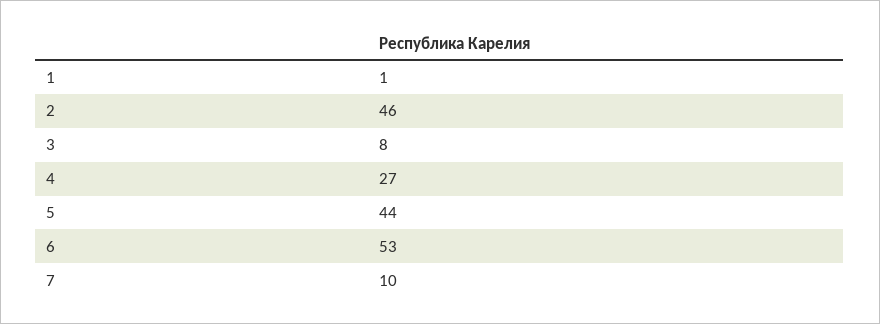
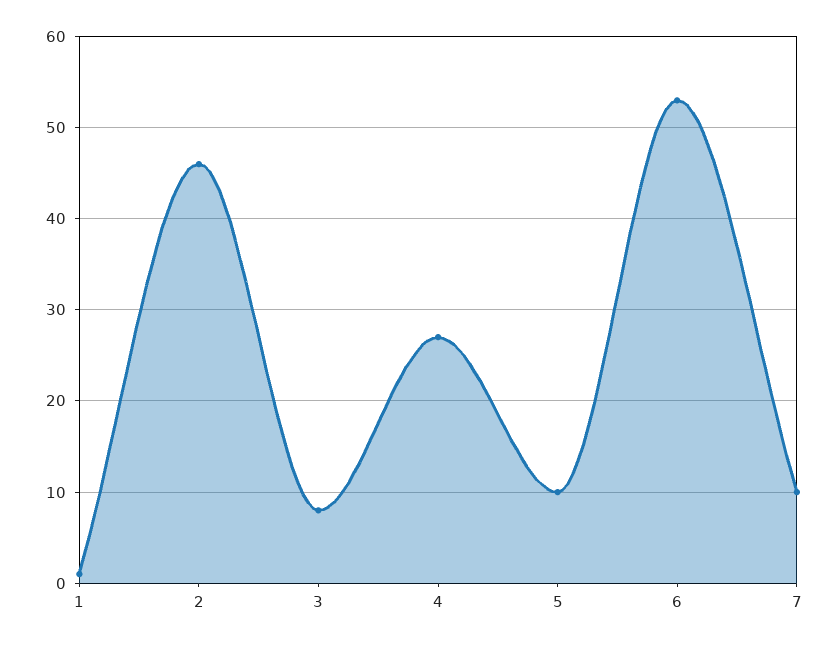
  {
    "1": 1,
    "2": 46,
    "3": 8,
    "4": 27,
-   "5": 44,
+   "5": 10,
    "6": 53,
    "7": 10
  }

